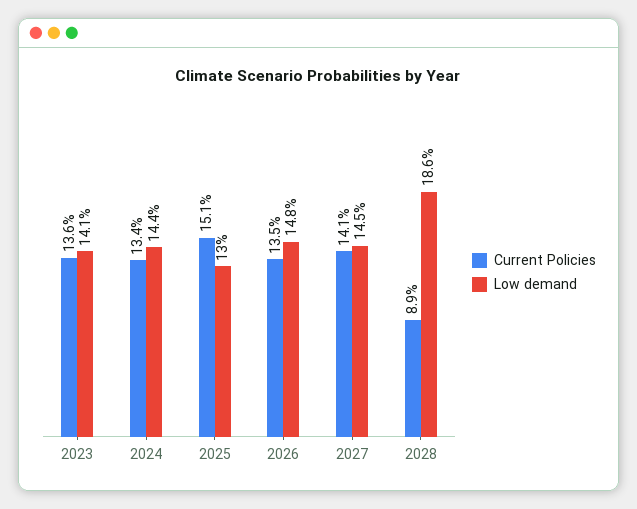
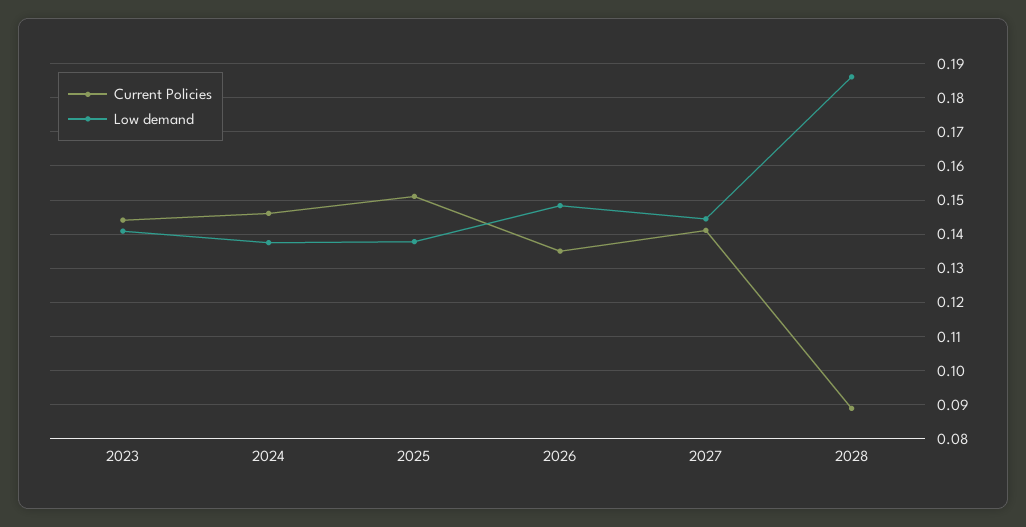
  {
    "Current Policies": {
-     "2023": 0.136,
+     "2023": 0.144,
-     "2024": 0.134,
+     "2024": 0.146,
      "2025": 0.151,
      "2026": 0.135,
      "2027": 0.141,
      "2028": 0.089
    },
    "Low demand": {
      "2023": 0.141,
-     "2024": 0.144,
+     "2024": 0.138,
-     "2025": 0.13,
+     "2025": 0.138,
      "2026": 0.148,
      "2027": 0.145,
      "2028": 0.186
    }
  }

